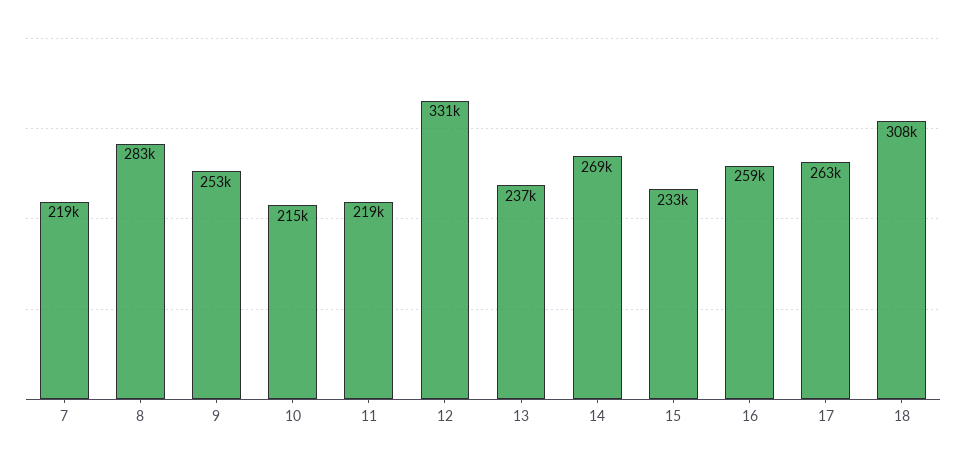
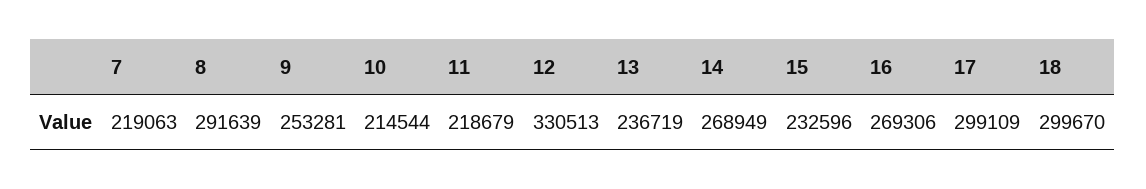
  {
    "7": 219063,
-   "8": 283000,
+   "8": 291639,
    "9": 253281,
    "10": 214544,
    "11": 218679,
    "12": 330513,
    "13": 236719,
    "14": 268949,
    "15": 232596,
-   "16": 259000,
+   "16": 269306,
-   "17": 263000,
+   "17": 299109,
-   "18": 308000
+   "18": 299670
  }

